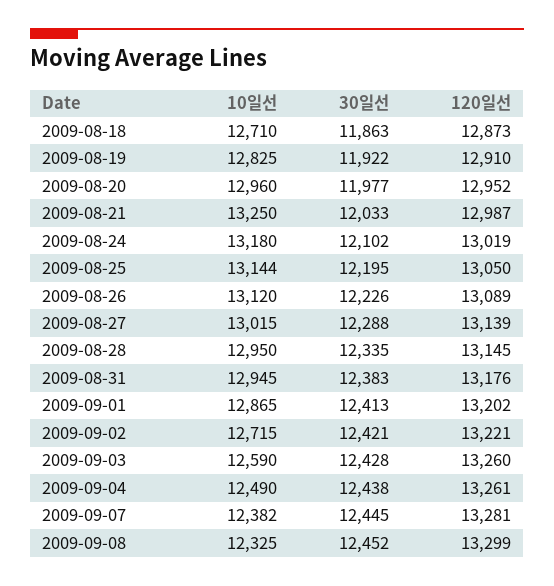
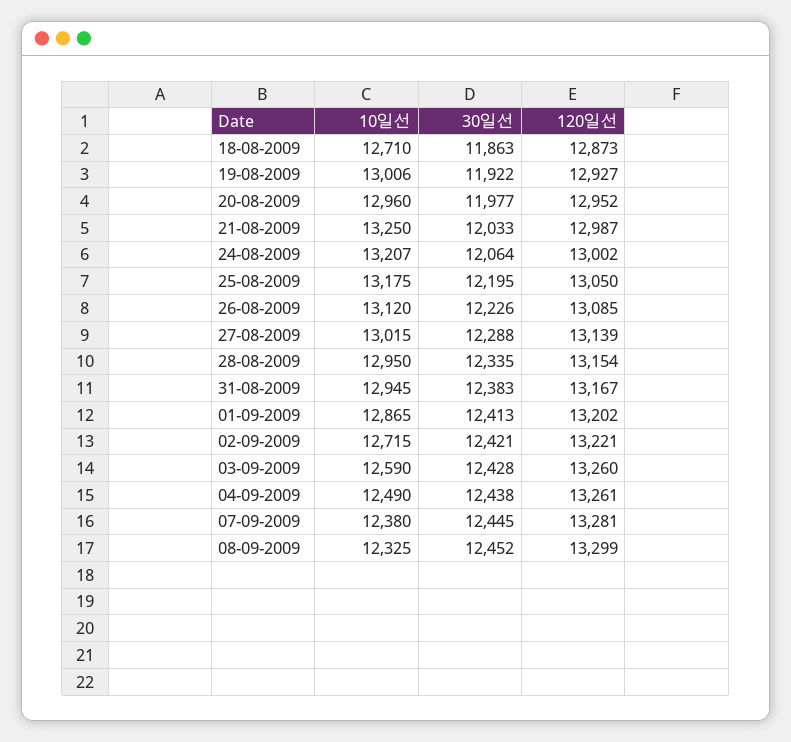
  {
    "10일선": {
      "2009-08-18": 12710,
-     "2009-08-19": 12825,
+     "2009-08-19": 13006,
      "2009-08-20": 12960,
      "2009-08-21": 13250,
-     "2009-08-24": 13180,
+     "2009-08-24": 13207,
-     "2009-08-25": 13144,
+     "2009-08-25": 13175,
      "2009-08-26": 13120,
      "2009-08-27": 13015,
      "2009-08-28": 12950,
      "2009-08-31": 12945,
      "2009-09-01": 12865,
      "2009-09-02": 12715,
      "2009-09-03": 12590,
      "2009-09-04": 12490,
-     "2009-09-07": 12382,
+     "2009-09-07": 12380,
      "2009-09-08": 12325
    },
    "30일선": {
      "2009-08-18": 11863,
      "2009-08-19": 11922,
      "2009-08-20": 11977,
      "2009-08-21": 12033,
-     "2009-08-24": 12102,
+     "2009-08-24": 12064,
      "2009-08-25": 12195,
      "2009-08-26": 12226,
      "2009-08-27": 12288,
      "2009-08-28": 12335,
      "2009-08-31": 12383,
      "2009-09-01": 12413,
      "2009-09-02": 12421,
      "2009-09-03": 12428,
      "2009-09-04": 12438,
      "2009-09-07": 12445,
      "2009-09-08": 12452
    },
    "120일선": {
      "2009-08-18": 12873,
-     "2009-08-19": 12910,
+     "2009-08-19": 12927,
      "2009-08-20": 12952,
      "2009-08-21": 12987,
-     "2009-08-24": 13019,
+     "2009-08-24": 13002,
      "2009-08-25": 13050,
-     "2009-08-26": 13089,
+     "2009-08-26": 13085,
      "2009-08-27": 13139,
-     "2009-08-28": 13145,
+     "2009-08-28": 13154,
-     "2009-08-31": 13176,
+     "2009-08-31": 13167,
      "2009-09-01": 13202,
      "2009-09-02": 13221,
      "2009-09-03": 13260,
      "2009-09-04": 13261,
      "2009-09-07": 13281,
      "2009-09-08": 13299
    }
  }

